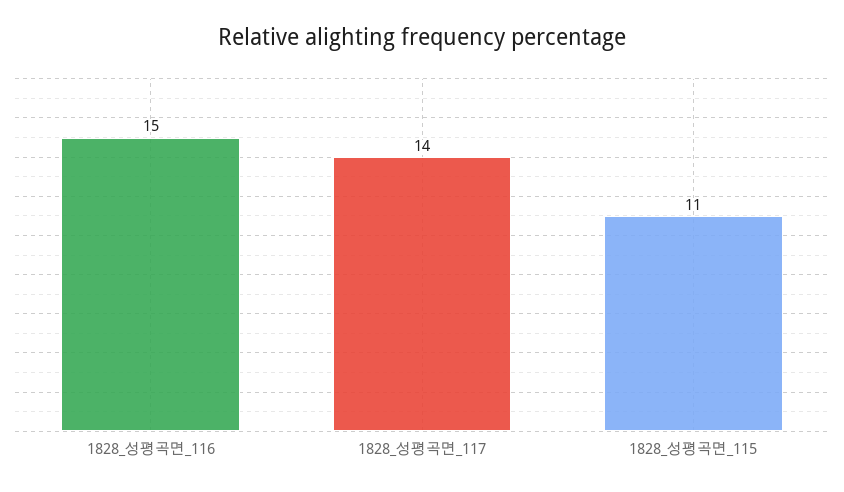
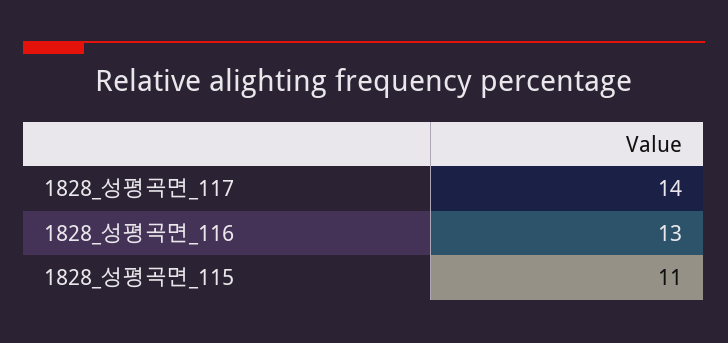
  {
-   "1828_성평곡면_116": 15,
+   "1828_성평곡면_116": 13,
    "1828_성평곡면_117": 14,
    "1828_성평곡면_115": 11
  }

